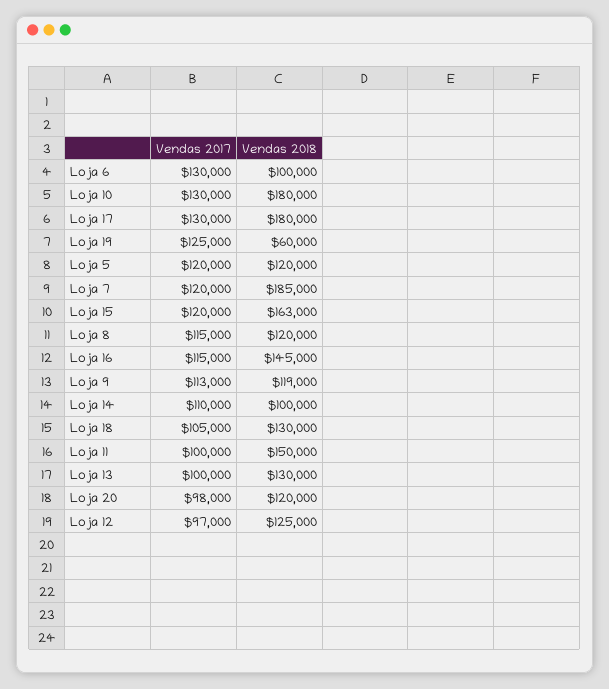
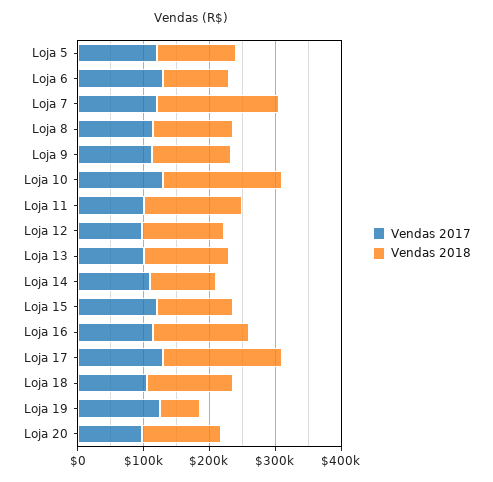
  {
    "Vendas 2017": {
      "Loja 6": 130000,
      "Loja 10": 130000,
      "Loja 17": 130000,
      "Loja 19": 125000,
      "Loja 5": 120000,
      "Loja 7": 120000,
      "Loja 15": 120000,
      "Loja 8": 115000,
      "Loja 16": 115000,
      "Loja 9": 113000,
      "Loja 14": 110000,
      "Loja 18": 105000,
      "Loja 11": 100000,
      "Loja 13": 100000,
      "Loja 20": 98000,
      "Loja 12": 97000
    },
    "Vendas 2018": {
      "Loja 6": 100000,
      "Loja 10": 180000,
      "Loja 17": 180000,
      "Loja 19": 60000,
      "Loja 5": 120000,
      "Loja 7": 185000,
-     "Loja 15": 163000,
+     "Loja 15": 120000,
      "Loja 8": 120000,
      "Loja 16": 145000,
      "Loja 9": 119000,
      "Loja 14": 100000,
      "Loja 18": 130000,
      "Loja 11": 150000,
      "Loja 13": 130000,
      "Loja 20": 120000,
      "Loja 12": 125000
    }
  }

